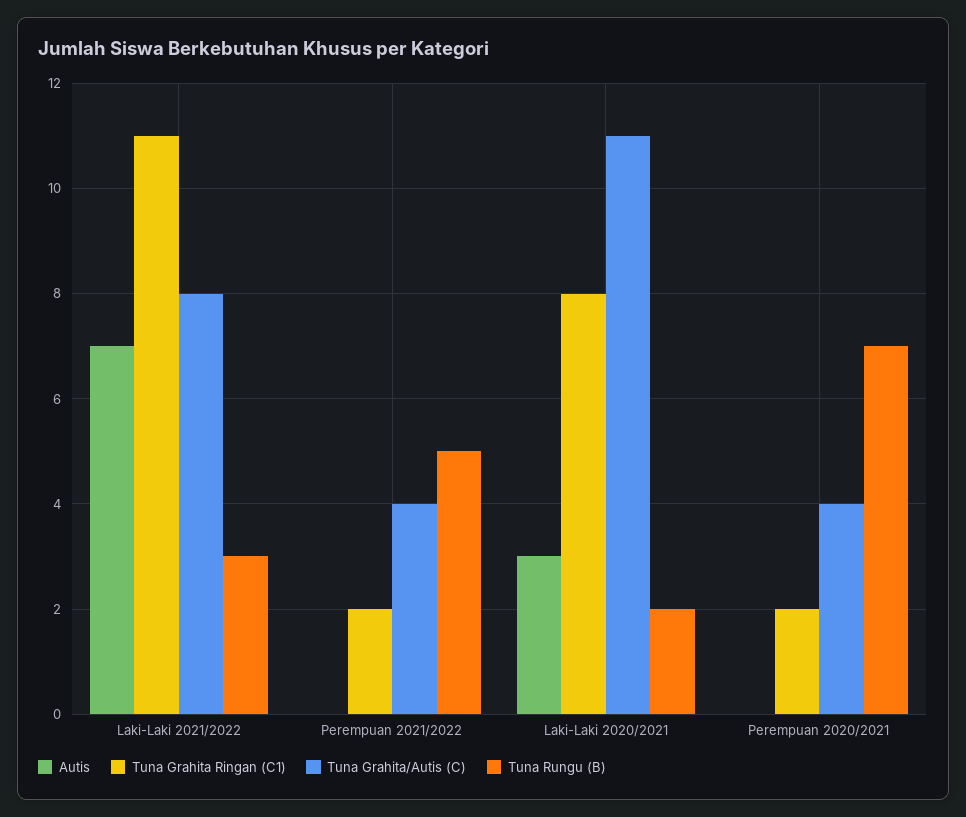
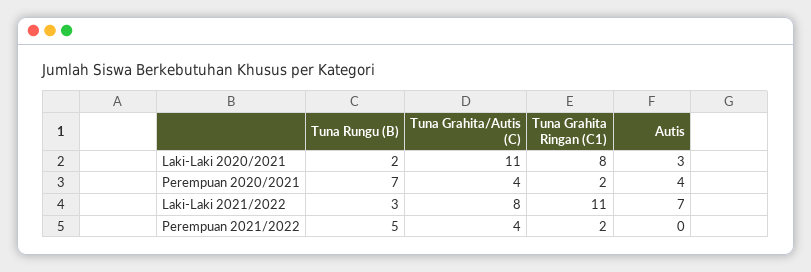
  {
    "Autis": {
      "Laki-Laki 2021/2022": 7,
      "Perempuan 2021/2022": 0,
      "Laki-Laki 2020/2021": 3,
-     "Perempuan 2020/2021": 0
+     "Perempuan 2020/2021": 4
    },
    "Tuna Grahita Ringan (C1)": {
      "Laki-Laki 2021/2022": 11,
      "Perempuan 2021/2022": 2,
      "Laki-Laki 2020/2021": 8,
      "Perempuan 2020/2021": 2
    },
    "Tuna Grahita/Autis (C)": {
      "Laki-Laki 2021/2022": 8,
      "Perempuan 2021/2022": 4,
      "Laki-Laki 2020/2021": 11,
      "Perempuan 2020/2021": 4
    },
    "Tuna Rungu (B)": {
      "Laki-Laki 2021/2022": 3,
      "Perempuan 2021/2022": 5,
      "Laki-Laki 2020/2021": 2,
      "Perempuan 2020/2021": 7
    }
  }

